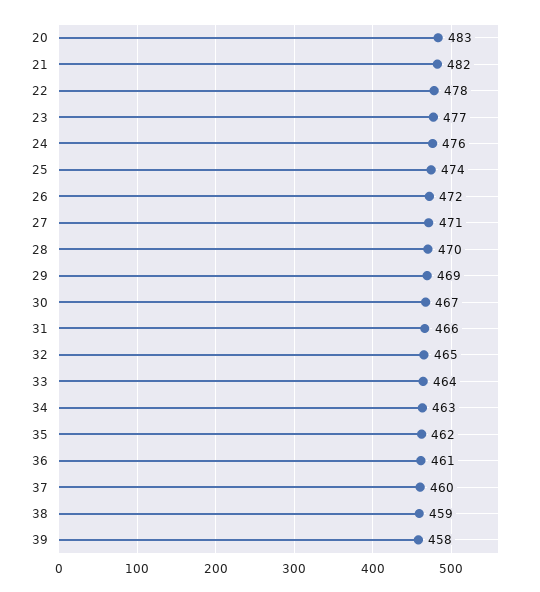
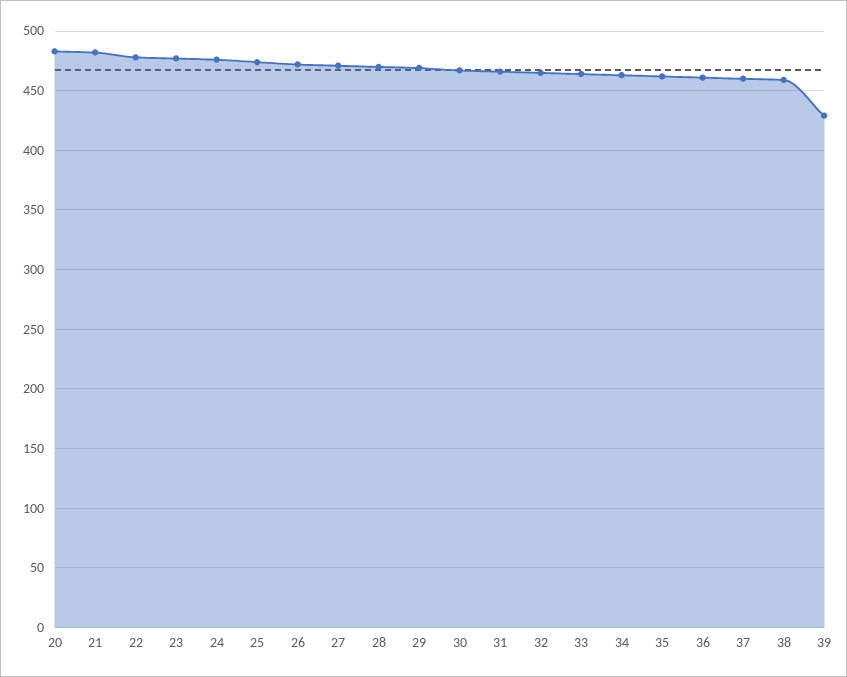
  {
    "20": 483,
    "21": 482,
    "22": 478,
    "23": 477,
    "24": 476,
    "25": 474,
    "26": 472,
    "27": 471,
    "28": 470,
    "29": 469,
    "30": 467,
    "31": 466,
    "32": 465,
    "33": 464,
    "34": 463,
    "35": 462,
    "36": 461,
    "37": 460,
    "38": 459,
-   "39": 458
+   "39": 430
  }

